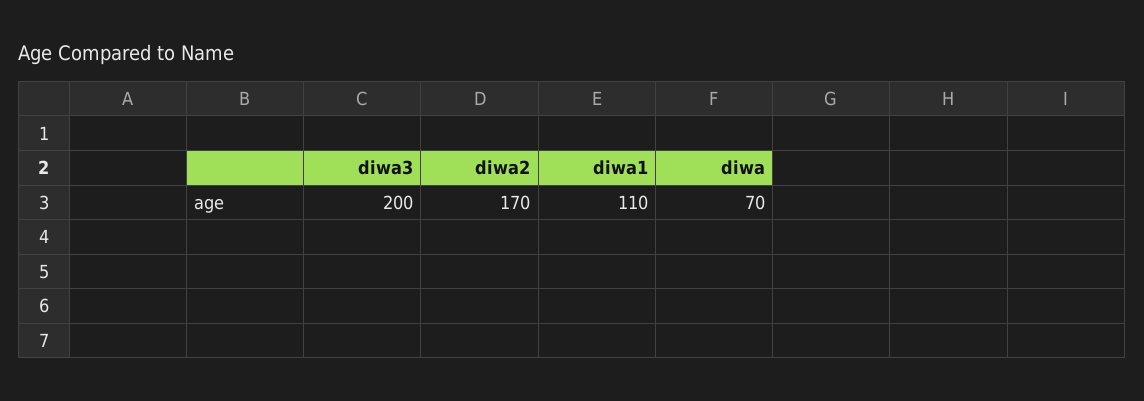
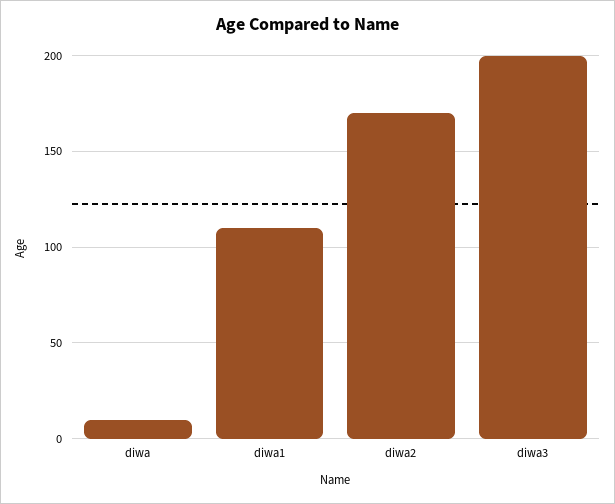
  {
    "diwa3": 200,
    "diwa2": 170,
    "diwa1": 110,
-   "diwa": 70
+   "diwa": 10
  }

